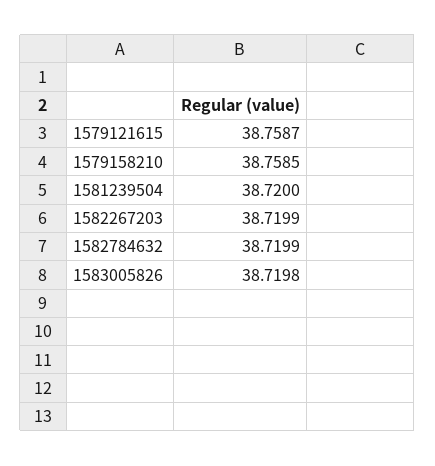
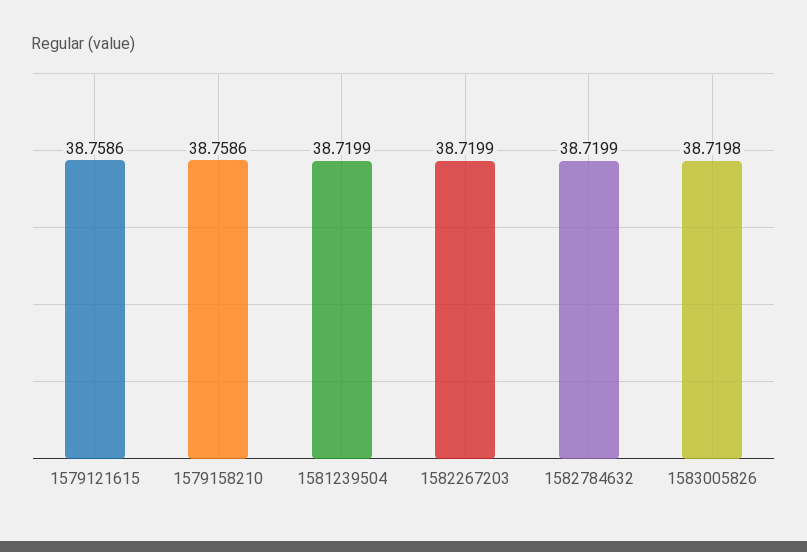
  {
-   "1579121615": 38.7587,
+   "1579121615": 38.7586,
-   "1579158210": 38.7585,
+   "1579158210": 38.7586,
-   "1581239504": 38.72,
+   "1581239504": 38.7199,
    "1582267203": 38.7199,
    "1582784632": 38.7199,
    "1583005826": 38.7198
  }

